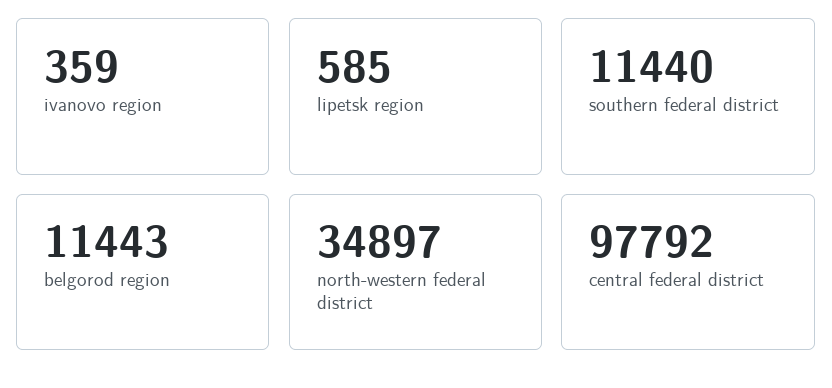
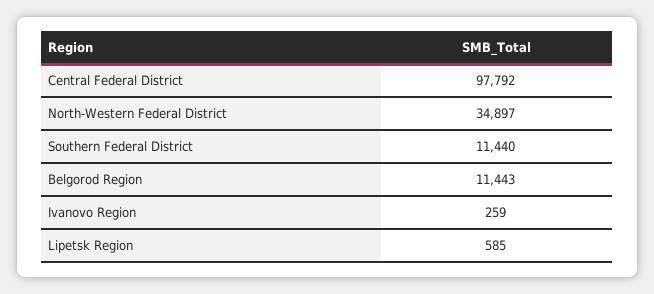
  {
-   "ivanovo region": 359,
+   "ivanovo region": 259,
    "lipetsk region": 585,
    "southern federal district": 11440,
    "belgorod region": 11443,
    "north-western federal district": 34897,
    "central federal district": 97792
  }

